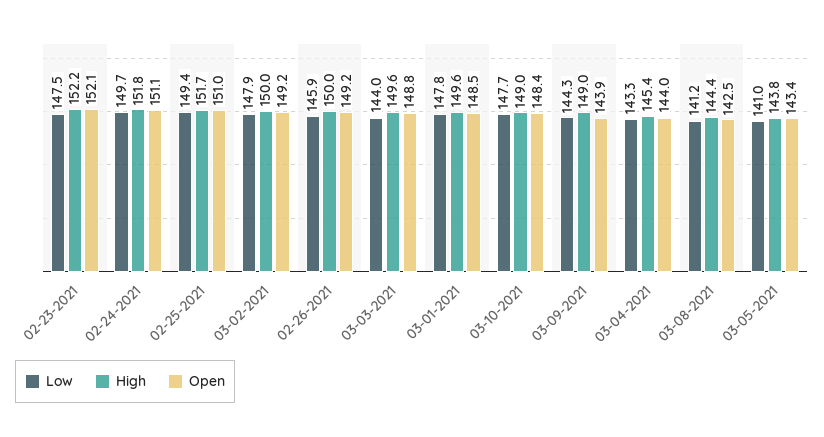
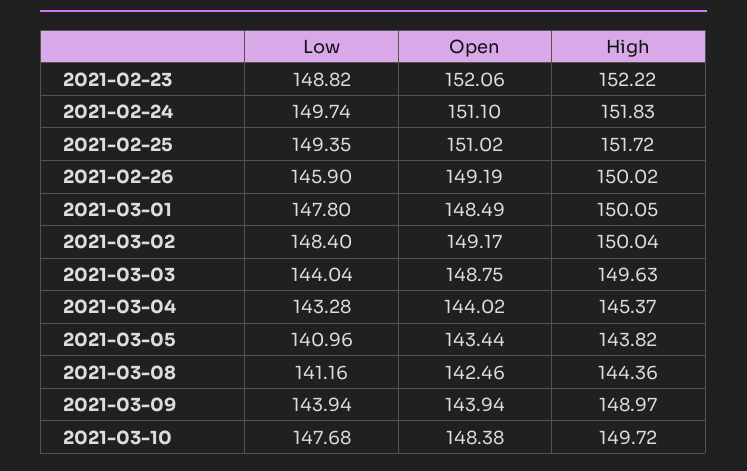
  {
    "Low": {
-     "02-23-2021": 147.5,
+     "02-23-2021": 148.82,
      "02-24-2021": 149.74,
      "02-25-2021": 149.35,
-     "03-02-2021": 147.9,
+     "03-02-2021": 148.4,
      "02-26-2021": 145.9,
      "03-03-2021": 144.04,
      "03-01-2021": 147.8,
      "03-10-2021": 147.68,
-     "03-09-2021": 144.3,
+     "03-09-2021": 143.94,
      "03-04-2021": 143.28,
      "03-08-2021": 141.16,
      "03-05-2021": 140.96
    },
    "High": {
      "02-23-2021": 152.22,
      "02-24-2021": 151.83,
      "02-25-2021": 151.72,
      "03-02-2021": 150.04,
      "02-26-2021": 150.02,
      "03-03-2021": 149.63,
-     "03-01-2021": 149.6,
+     "03-01-2021": 150.05,
-     "03-10-2021": 149,
+     "03-10-2021": 149.72,
      "03-09-2021": 148.97,
      "03-04-2021": 145.37,
      "03-08-2021": 144.36,
      "03-05-2021": 143.82
    },
    "Open": {
      "02-23-2021": 152.06,
      "02-24-2021": 151.1,
      "02-25-2021": 151.02,
      "03-02-2021": 149.17,
      "02-26-2021": 149.19,
      "03-03-2021": 148.75,
      "03-01-2021": 148.49,
      "03-10-2021": 148.38,
      "03-09-2021": 143.94,
      "03-04-2021": 144.02,
      "03-08-2021": 142.46,
      "03-05-2021": 143.44
    }
  }

